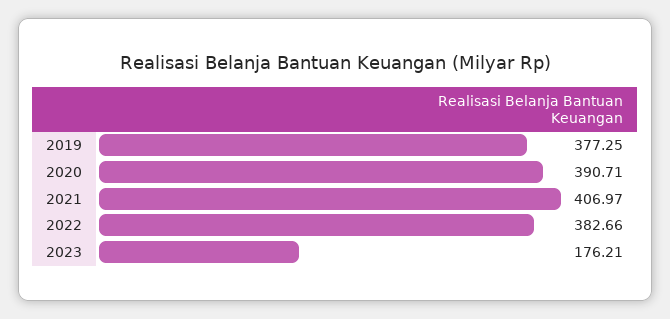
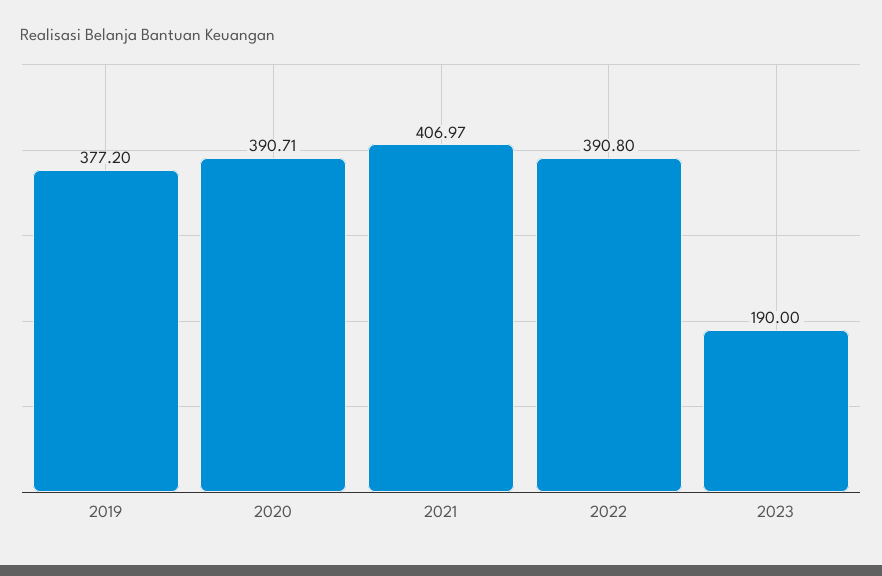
  {
-   "2019": 377.25,
+   "2019": 377.2,
    "2020": 390.71,
    "2021": 406.97,
-   "2022": 382.66,
+   "2022": 390.8,
-   "2023": 176.21
+   "2023": 190
  }

